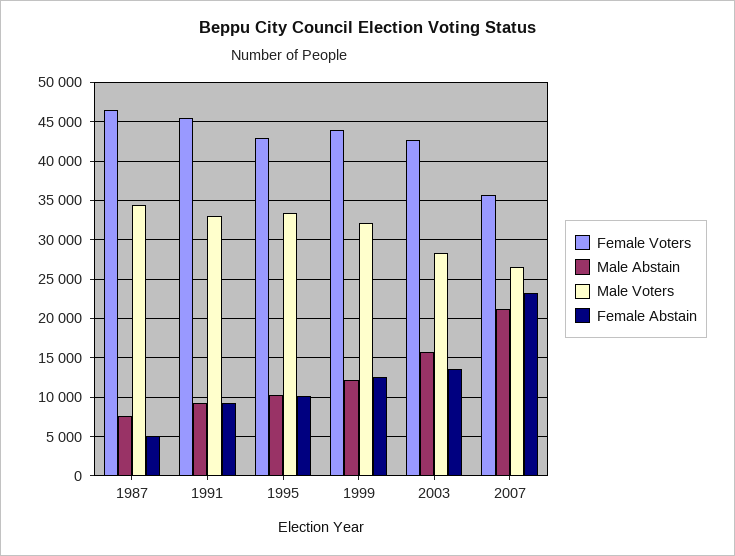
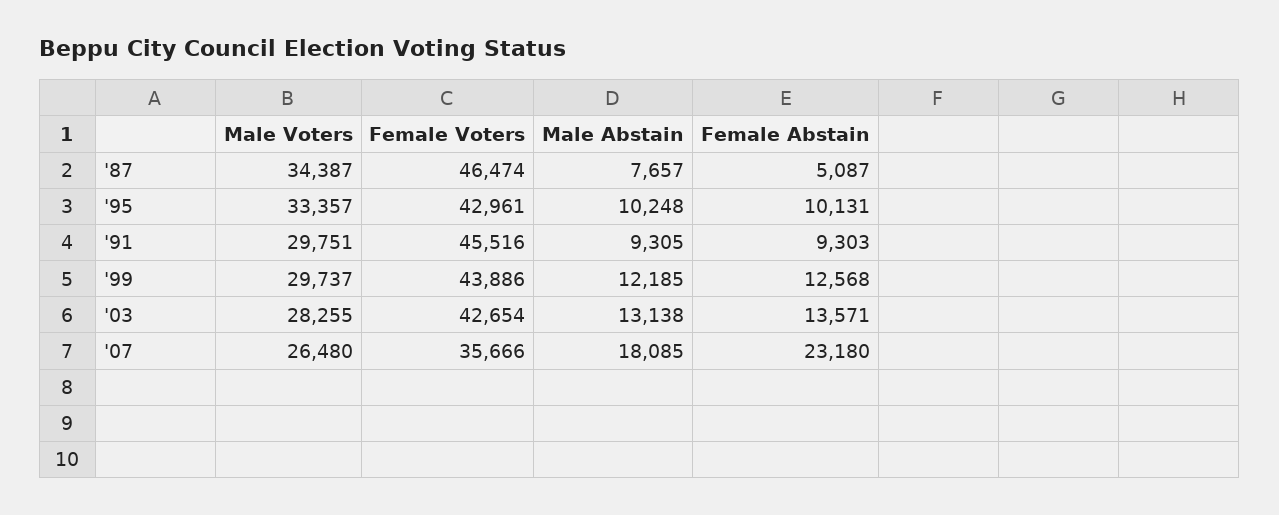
  {
    "Female Voters": {
      "1987": 46474,
      "1991": 45516,
      "1995": 42961,
      "1999": 43886,
      "2003": 42654,
      "2007": 35666
    },
    "Male Abstain": {
      "1987": 7657,
      "1991": 9305,
      "1995": 10248,
      "1999": 12185,
-     "2003": 16000,
+     "2003": 13138,
-     "2007": 21000
+     "2007": 18085
    },
    "Male Voters": {
      "1987": 34387,
-     "1991": 33000,
+     "1991": 29751,
      "1995": 33357,
-     "1999": 32000,
+     "1999": 29737,
      "2003": 28255,
      "2007": 26480
    },
    "Female Abstain": {
      "1987": 5087,
      "1991": 9303,
      "1995": 10131,
      "1999": 12568,
      "2003": 13571,
      "2007": 23180
    }
  }

